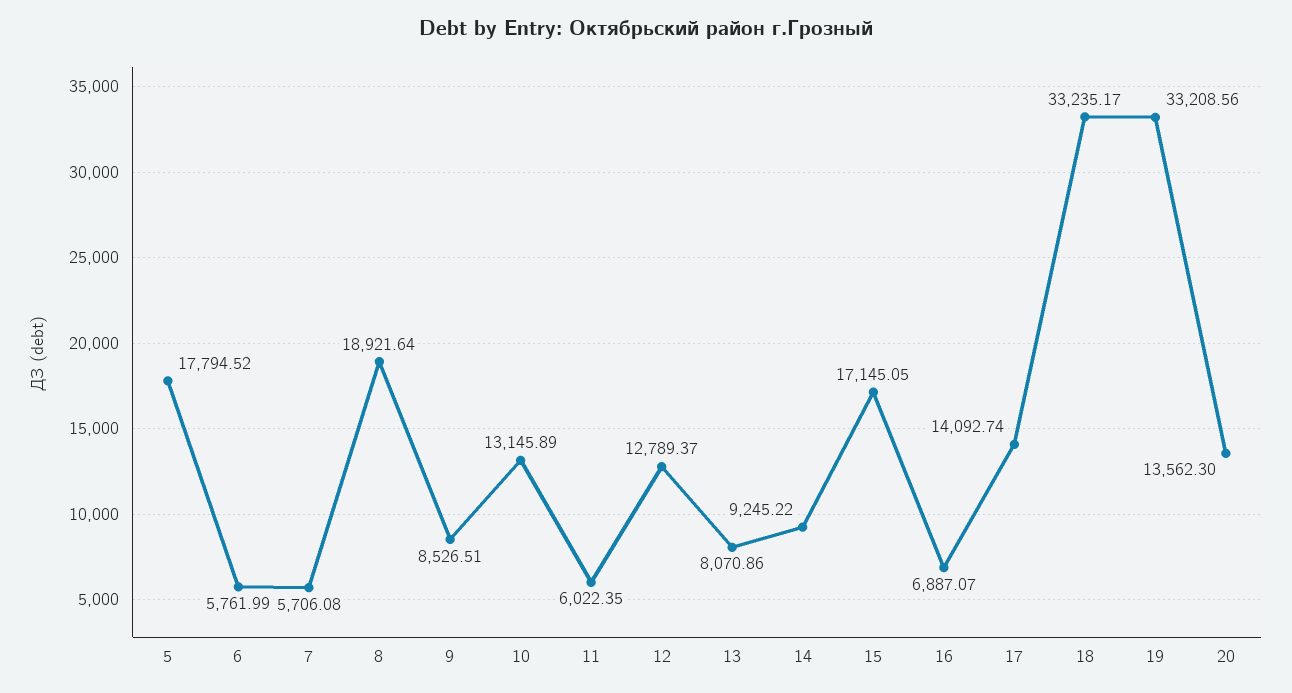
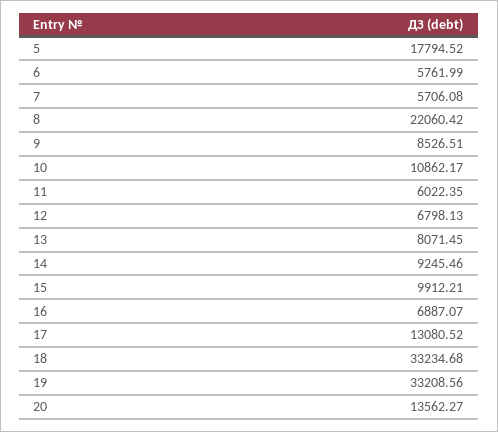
  {
    "5": 17794.52,
    "6": 5761.99,
    "7": 5706.08,
-   "8": 18921.64,
+   "8": 22060.42,
    "9": 8526.51,
-   "10": 13145.89,
+   "10": 10862.17,
    "11": 6022.35,
-   "12": 12789.37,
+   "12": 6798.13,
-   "13": 8070.86,
+   "13": 8071.45,
-   "14": 9245.22,
+   "14": 9245.46,
-   "15": 17145.05,
+   "15": 9912.21,
    "16": 6887.07,
-   "17": 14092.74,
+   "17": 13080.52,
-   "18": 33235.17,
+   "18": 33234.68,
    "19": 33208.56,
-   "20": 13562.3
+   "20": 13562.27
  }

